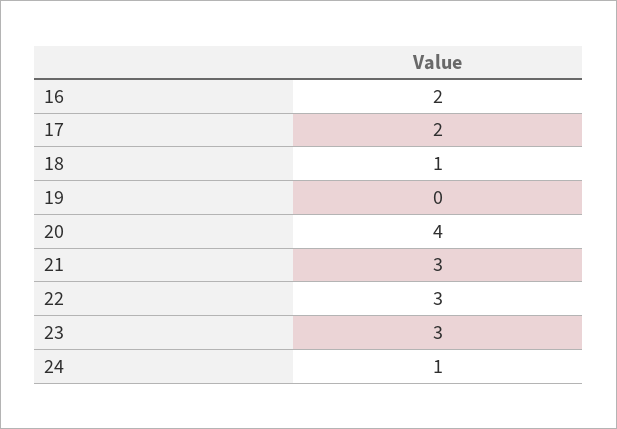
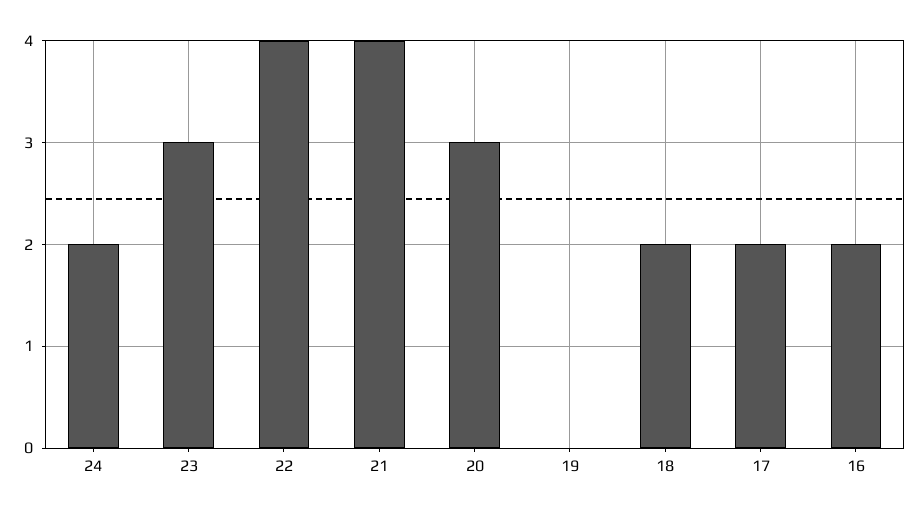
  {
    "16": 2,
    "17": 2,
-   "18": 1,
+   "18": 2,
    "19": 0,
-   "20": 4,
+   "20": 3,
-   "21": 3,
+   "21": 4,
-   "22": 3,
+   "22": 4,
    "23": 3,
-   "24": 1
+   "24": 2
  }

